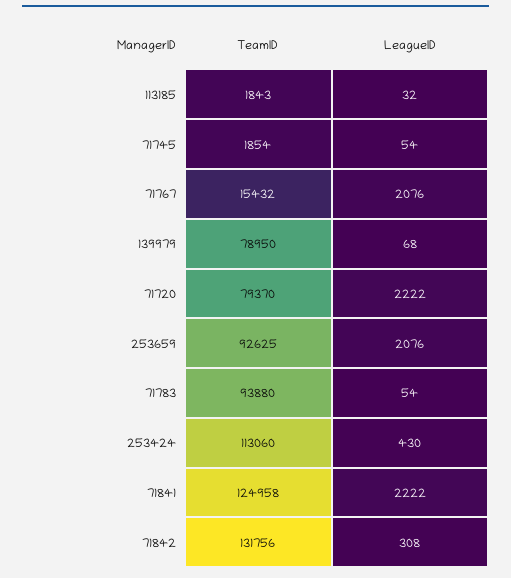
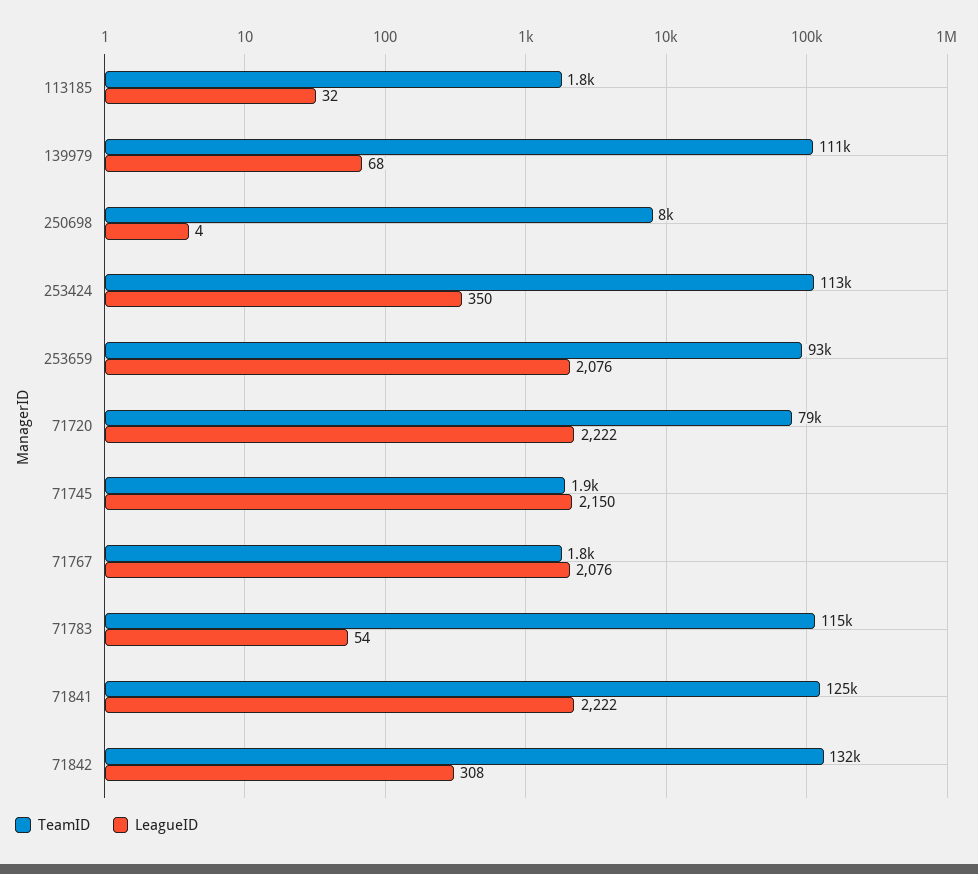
  {
    "TeamID": {
      "113185": 1843,
      "71745": 1854,
-     "71767": 15432,
+     "71767": 1800,
-     "139979": 78950,
+     "139979": 111000,
      "71720": 79370,
      "253659": 92625,
-     "71783": 93880,
+     "71783": 115000,
      "253424": 113060,
      "71841": 124958,
-     "71842": 131756
+     "71842": 131756,
+     "250698": 8000
    },
    "LeagueID": {
      "113185": 32,
-     "71745": 54,
+     "71745": 2150,
      "71767": 2076,
      "139979": 68,
      "71720": 2222,
      "253659": 2076,
      "71783": 54,
-     "253424": 430,
+     "253424": 350,
      "71841": 2222,
-     "71842": 308
+     "71842": 308,
+     "250698": 4
    }
  }

